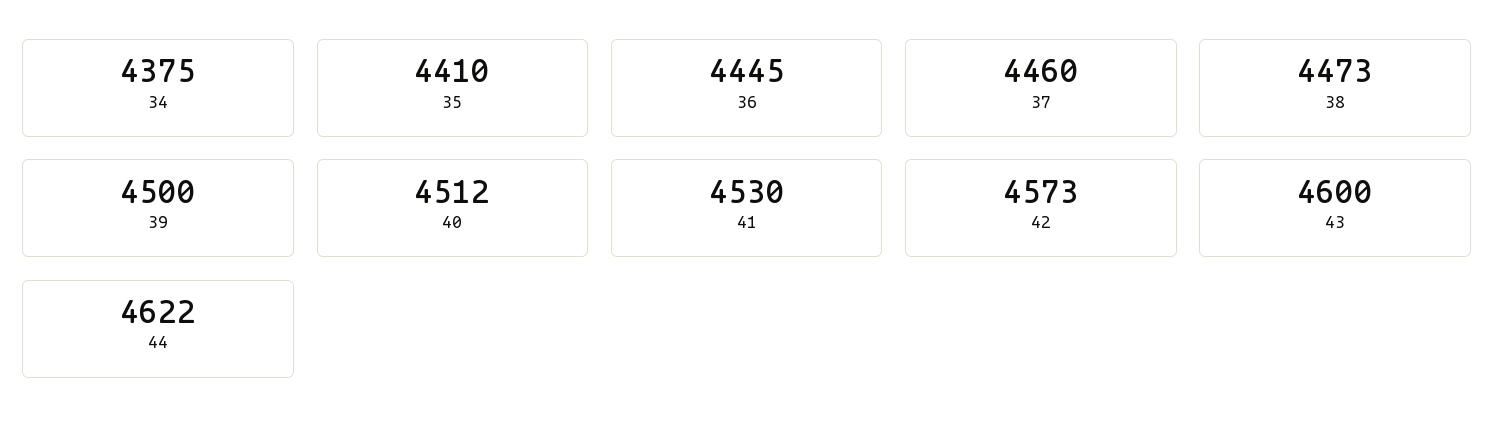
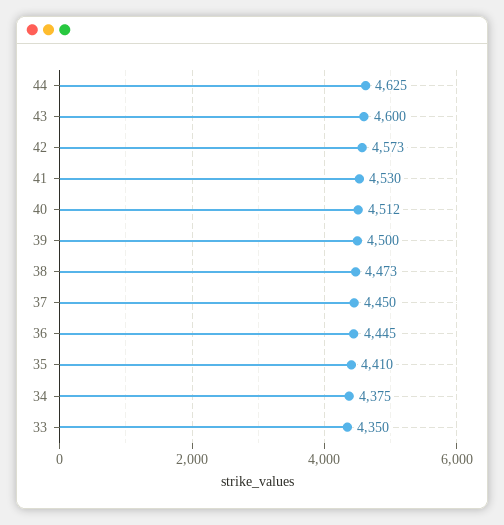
  {
    "34": 4375,
    "35": 4410,
    "36": 4445,
-   "37": 4460,
+   "37": 4450,
    "38": 4473,
    "39": 4500,
    "40": 4512,
    "41": 4530,
    "42": 4573,
    "43": 4600,
-   "44": 4622
+   "44": 4625,
+   "33": 4350
  }

